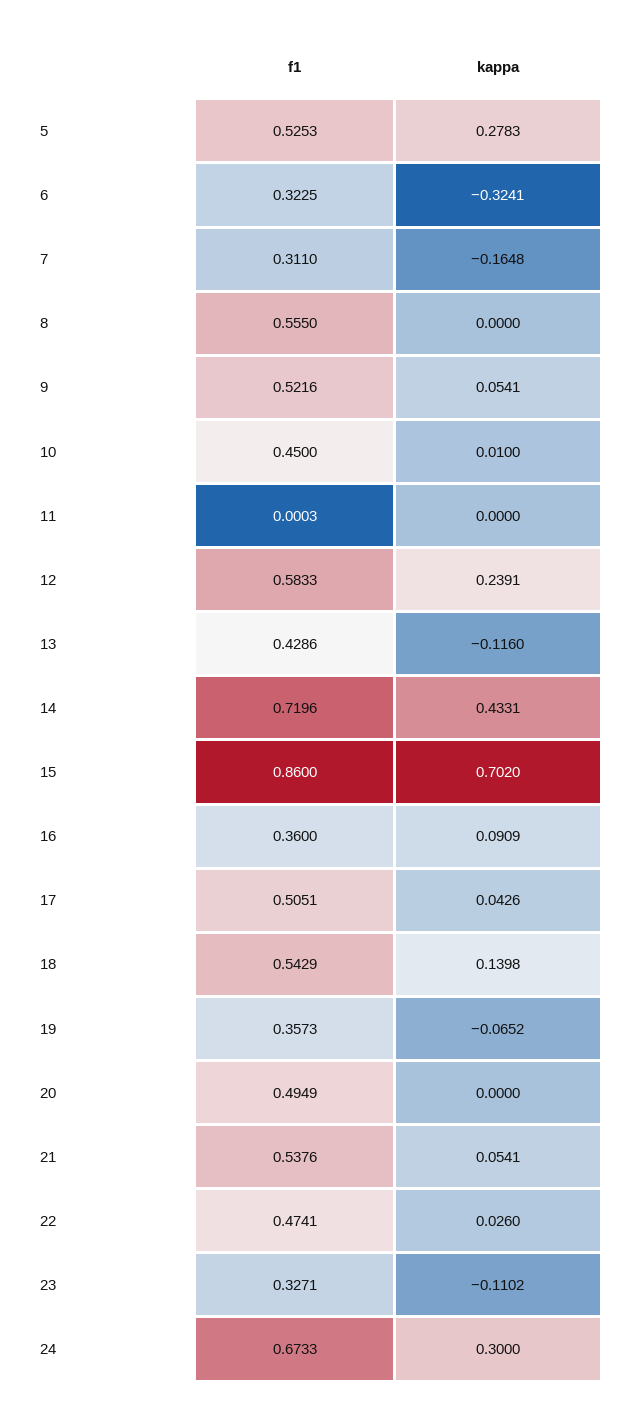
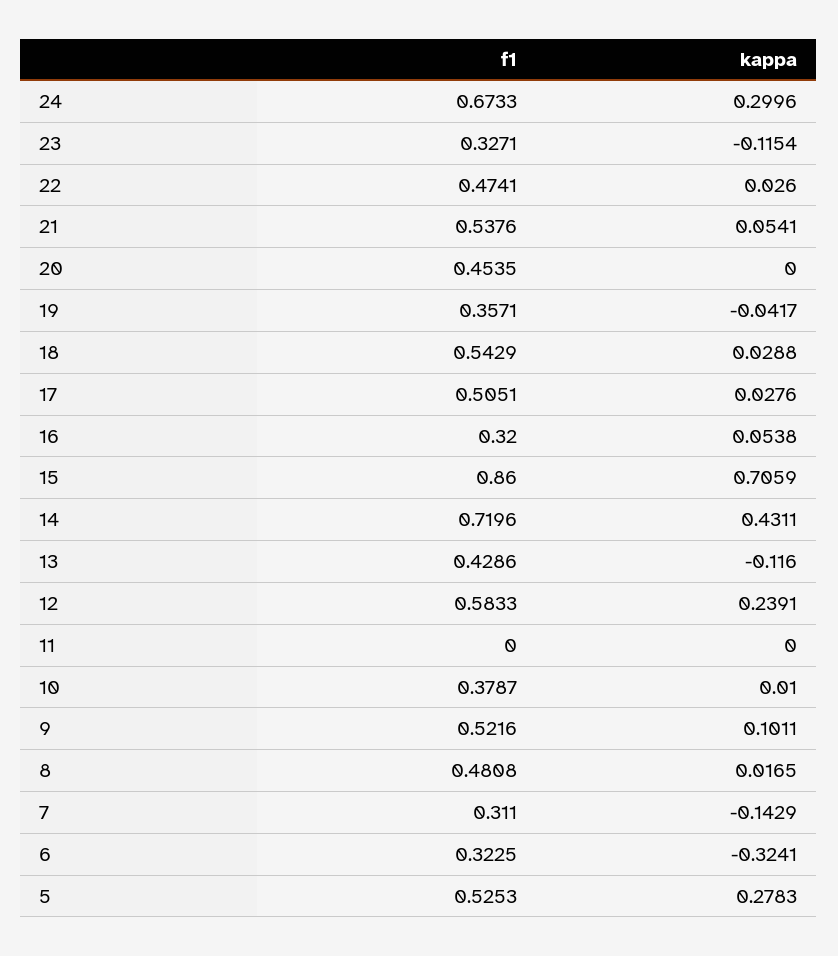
  {
    "f1": {
      "5": 0.5253,
      "6": 0.3225,
      "7": 0.311,
-     "8": 0.555,
+     "8": 0.4808,
      "9": 0.5216,
-     "10": 0.45,
+     "10": 0.3787,
-     "11": 0.0003,
+     "11": 0,
      "12": 0.5833,
      "13": 0.4286,
      "14": 0.7196,
      "15": 0.86,
-     "16": 0.36,
+     "16": 0.32,
      "17": 0.5051,
      "18": 0.5429,
-     "19": 0.3573,
+     "19": 0.3571,
-     "20": 0.4949,
+     "20": 0.4535,
      "21": 0.5376,
      "22": 0.4741,
      "23": 0.3271,
      "24": 0.6733
    },
    "kappa": {
      "5": 0.2783,
      "6": -0.3241,
-     "7": -0.1648,
+     "7": -0.1429,
-     "8": 0,
+     "8": 0.0165,
-     "9": 0.0541,
+     "9": 0.1011,
      "10": 0.01,
      "11": 0,
      "12": 0.2391,
      "13": -0.116,
-     "14": 0.4331,
+     "14": 0.4311,
-     "15": 0.702,
+     "15": 0.7059,
-     "16": 0.0909,
+     "16": 0.0538,
-     "17": 0.0426,
+     "17": 0.0276,
-     "18": 0.1398,
+     "18": 0.0288,
-     "19": -0.0652,
+     "19": -0.0417,
      "20": 0,
      "21": 0.0541,
      "22": 0.026,
-     "23": -0.1102,
+     "23": -0.1154,
-     "24": 0.3
+     "24": 0.2996
    }
  }

